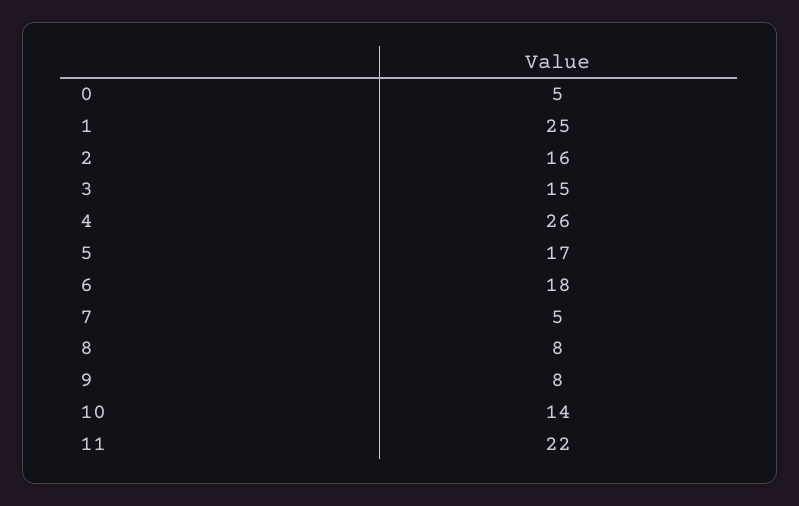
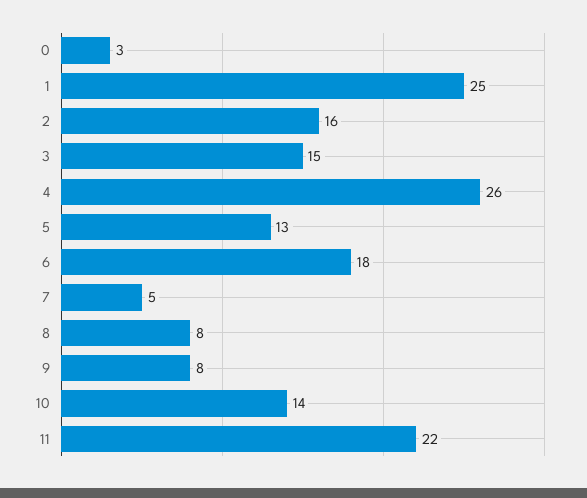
  {
-   "0": 5,
+   "0": 3,
    "1": 25,
    "2": 16,
    "3": 15,
    "4": 26,
-   "5": 17,
+   "5": 13,
    "6": 18,
    "7": 5,
    "8": 8,
    "9": 8,
    "10": 14,
    "11": 22
  }

